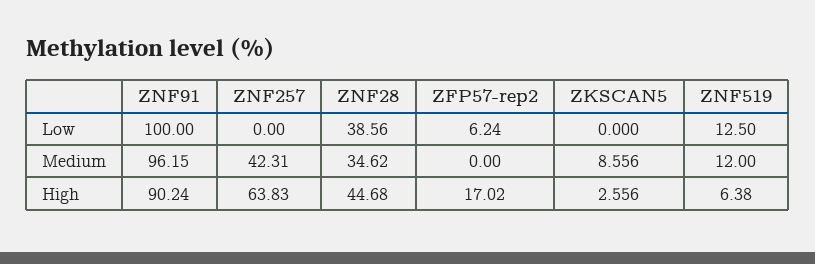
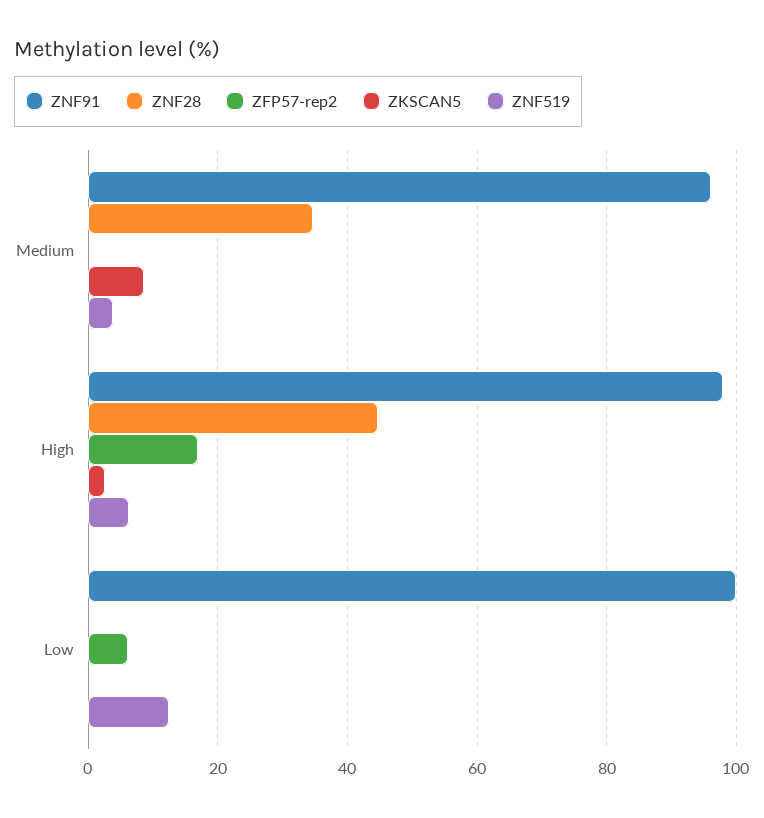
  {
    "ZNF91": {
      "Low": 100,
      "Medium": 96.15,
-     "High": 90.24
+     "High": 98
    },
-   "ZNF257": {
-     "Low": 0,
-     "Medium": 42.31,
-     "High": 63.83
-   },
    "ZNF28": {
-     "Low": 38.56,
+     "Low": 0,
      "Medium": 34.62,
      "High": 44.68
    },
    "ZFP57-rep2": {
      "Low": 6.24,
      "Medium": 0,
      "High": 17.02
    },
    "ZKSCAN5": {
      "Low": 0,
      "Medium": 8.556,
      "High": 2.556
    },
    "ZNF519": {
      "Low": 12.5,
-     "Medium": 12,
+     "Medium": 4,
      "High": 6.38
    }
  }

